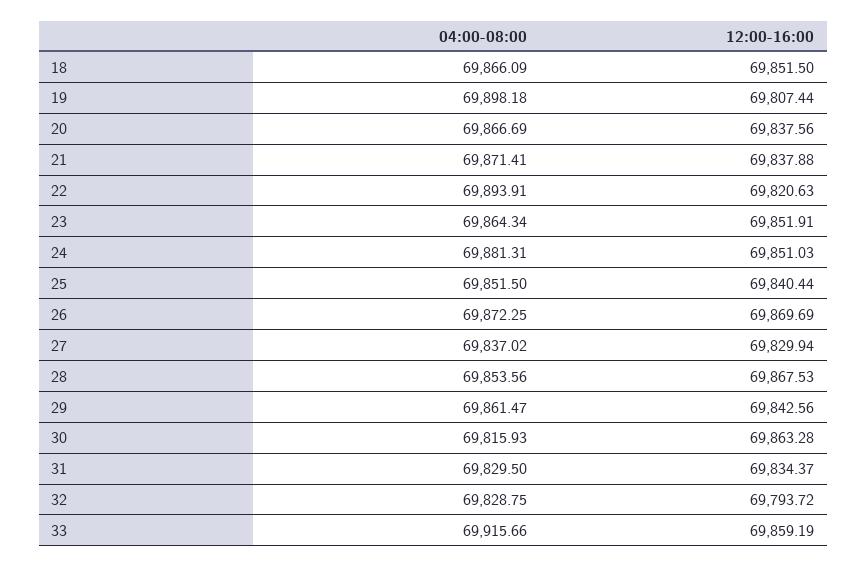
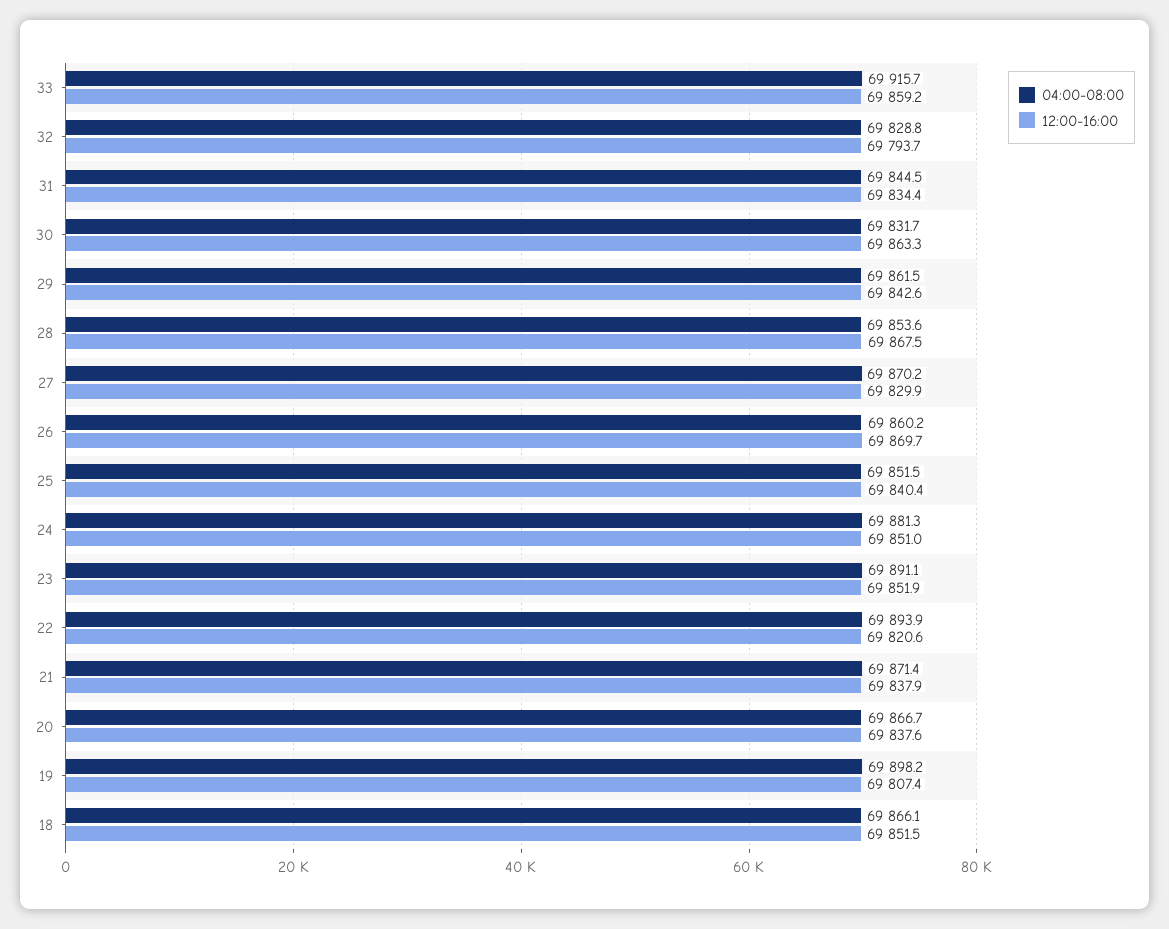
  {
    "04:00-08:00": {
      "18": 69866.09,
      "19": 69898.18,
      "20": 69866.69,
      "21": 69871.41,
      "22": 69893.91,
-     "23": 69864.34,
+     "23": 69891.1,
      "24": 69881.31,
      "25": 69851.5,
-     "26": 69872.25,
+     "26": 69860.2,
-     "27": 69837.02,
+     "27": 69870.2,
      "28": 69853.56,
      "29": 69861.47,
-     "30": 69815.93,
+     "30": 69831.7,
-     "31": 69829.5,
+     "31": 69844.5,
      "32": 69828.75,
      "33": 69915.66
    },
    "12:00-16:00": {
      "18": 69851.5,
      "19": 69807.44,
      "20": 69837.56,
      "21": 69837.88,
      "22": 69820.63,
      "23": 69851.91,
      "24": 69851.03,
      "25": 69840.44,
      "26": 69869.69,
      "27": 69829.94,
      "28": 69867.53,
      "29": 69842.56,
      "30": 69863.28,
      "31": 69834.37,
      "32": 69793.72,
      "33": 69859.19
    }
  }

